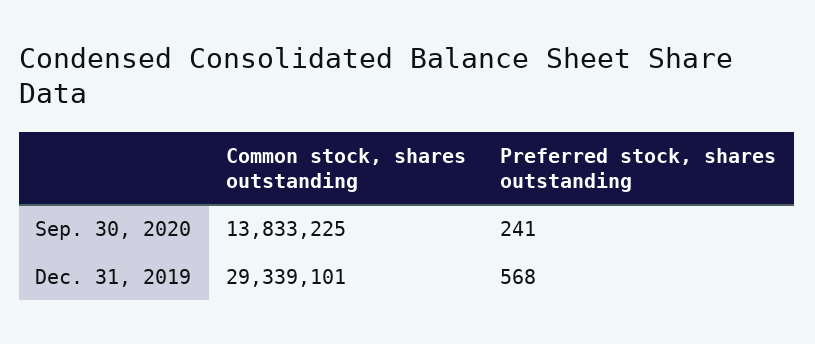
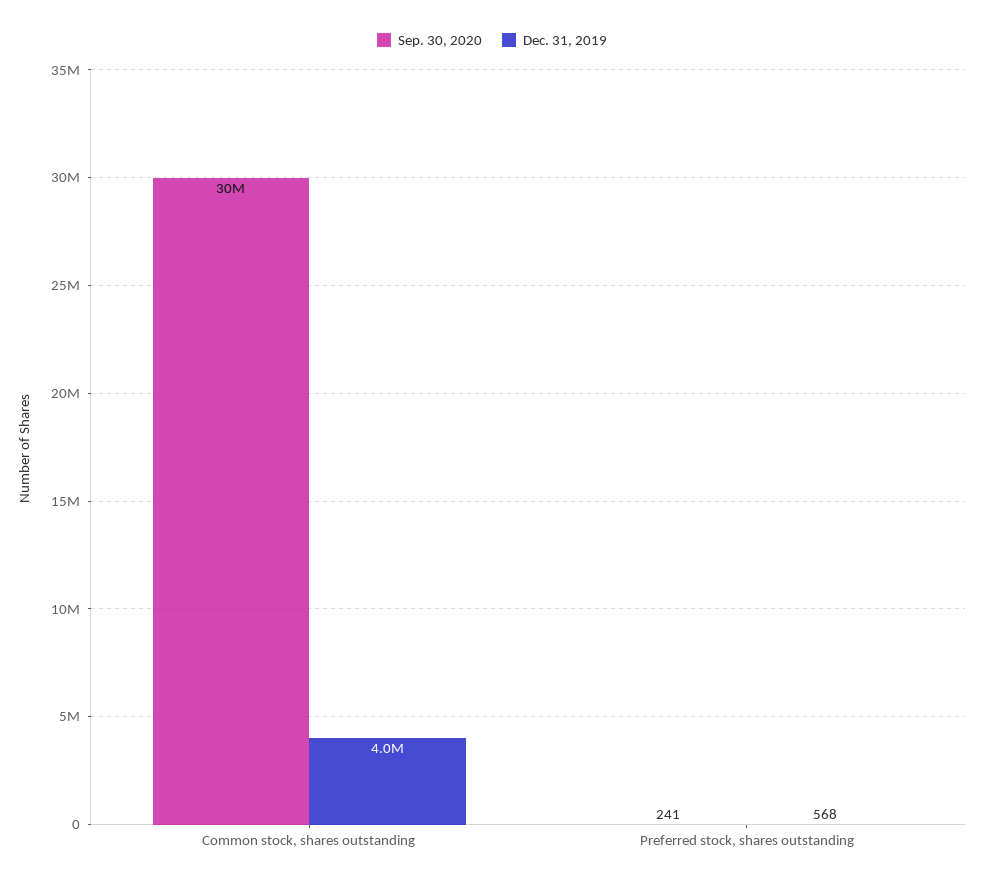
  {
    "Sep. 30, 2020": {
-     "Common stock, shares outstanding": 13833225,
+     "Common stock, shares outstanding": 30000000,
      "Preferred stock, shares outstanding": 241
    },
    "Dec. 31, 2019": {
-     "Common stock, shares outstanding": 29339101,
+     "Common stock, shares outstanding": 4000000,
      "Preferred stock, shares outstanding": 568
    }
  }

